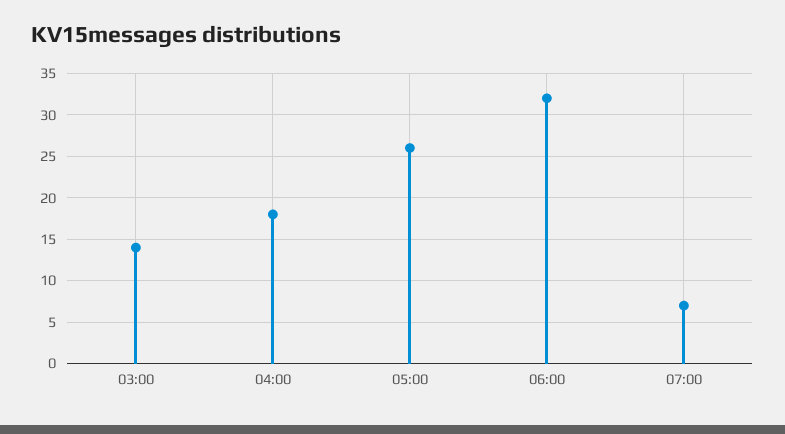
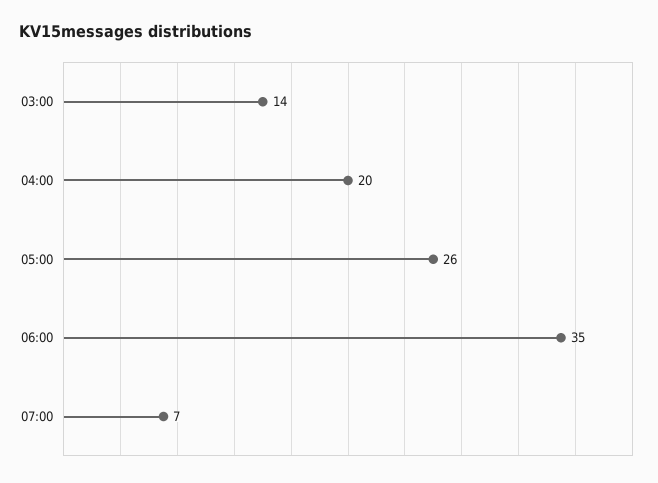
  {
    "03:00": 14,
-   "04:00": 18,
+   "04:00": 20,
    "05:00": 26,
-   "06:00": 32,
+   "06:00": 35,
    "07:00": 7
  }

